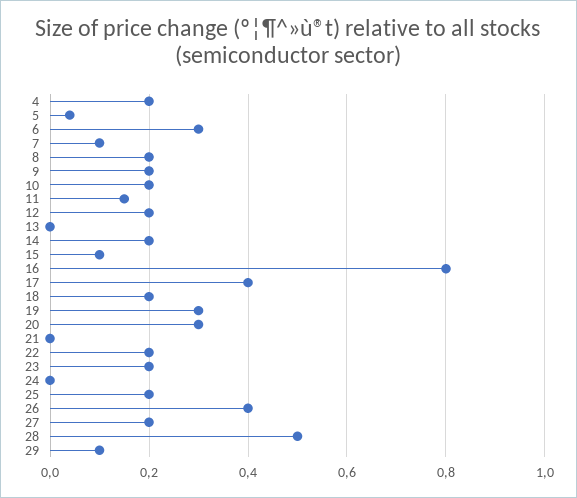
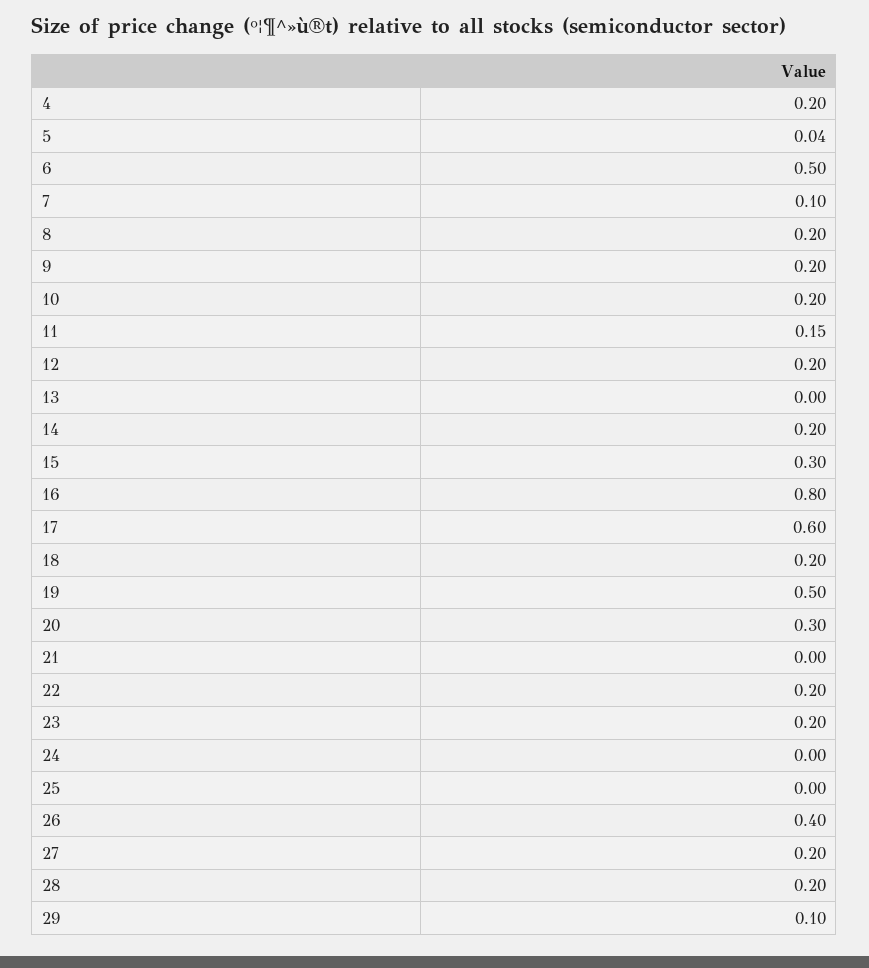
  {
    "4": 0.2,
    "5": 0.04,
-   "6": 0.3,
+   "6": 0.5,
    "7": 0.1,
    "8": 0.2,
    "9": 0.2,
    "10": 0.2,
    "11": 0.15,
    "12": 0.2,
    "13": 0,
    "14": 0.2,
-   "15": 0.1,
+   "15": 0.3,
    "16": 0.8,
-   "17": 0.4,
+   "17": 0.6,
    "18": 0.2,
-   "19": 0.3,
+   "19": 0.5,
    "20": 0.3,
    "21": 0,
    "22": 0.2,
    "23": 0.2,
    "24": 0,
-   "25": 0.2,
+   "25": 0,
    "26": 0.4,
    "27": 0.2,
-   "28": 0.5,
+   "28": 0.2,
    "29": 0.1
  }

